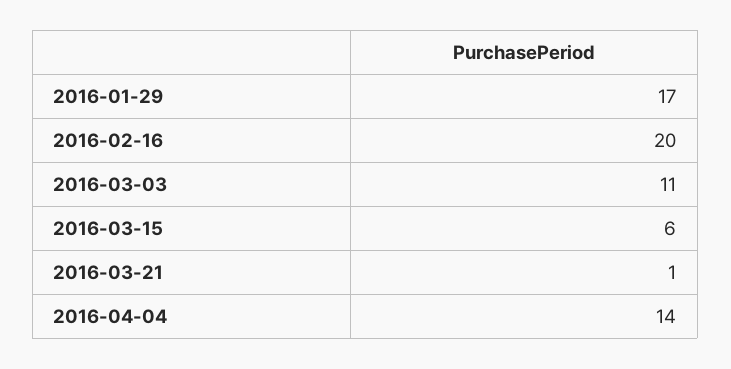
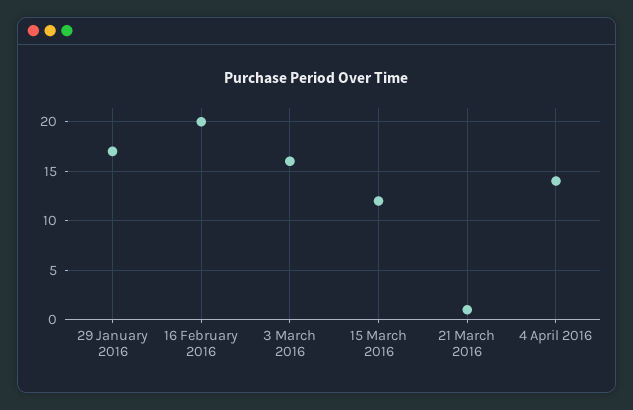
  {
    "2016-01-29": 17,
    "2016-02-16": 20,
-   "2016-03-03": 11,
+   "2016-03-03": 16,
-   "2016-03-15": 6,
+   "2016-03-15": 12,
    "2016-03-21": 1,
    "2016-04-04": 14
  }

